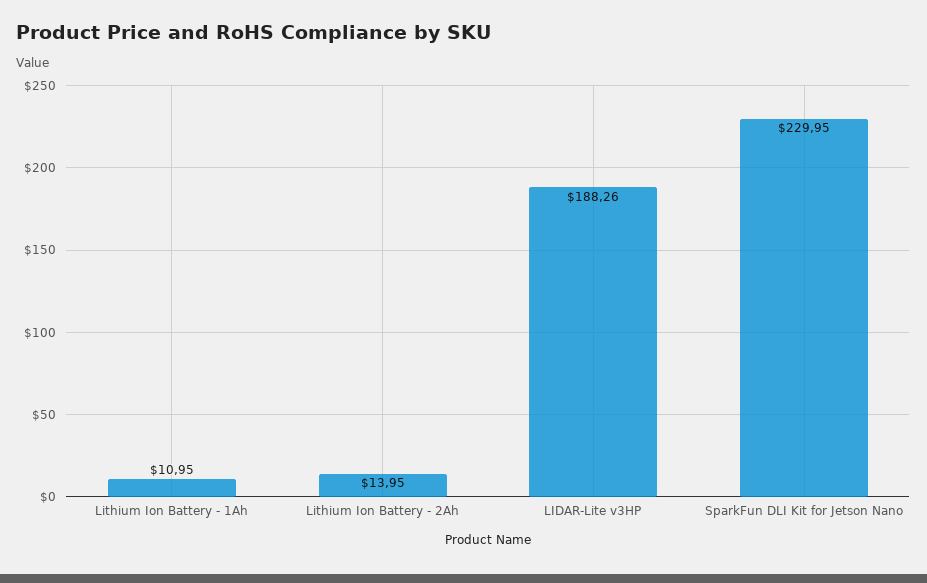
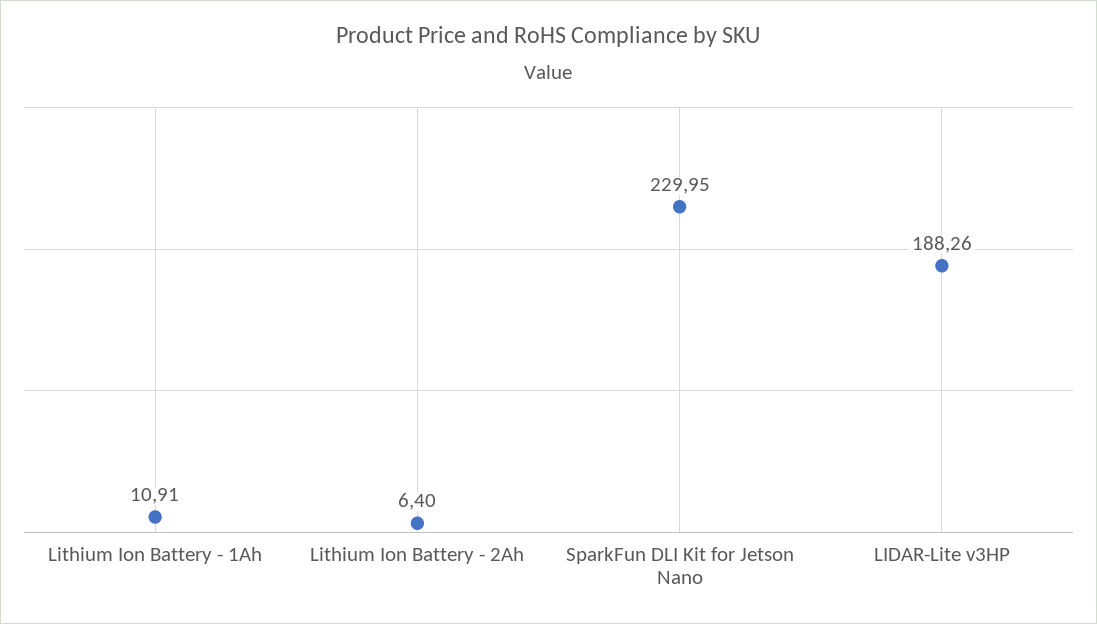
  {
-   "Lithium Ion Battery - 1Ah": 10.95,
+   "Lithium Ion Battery - 1Ah": 10.91,
-   "Lithium Ion Battery - 2Ah": 13.95,
+   "Lithium Ion Battery - 2Ah": 6.4,
    "LIDAR-Lite v3HP": 188.26,
    "SparkFun DLI Kit for Jetson Nano": 229.95
  }

